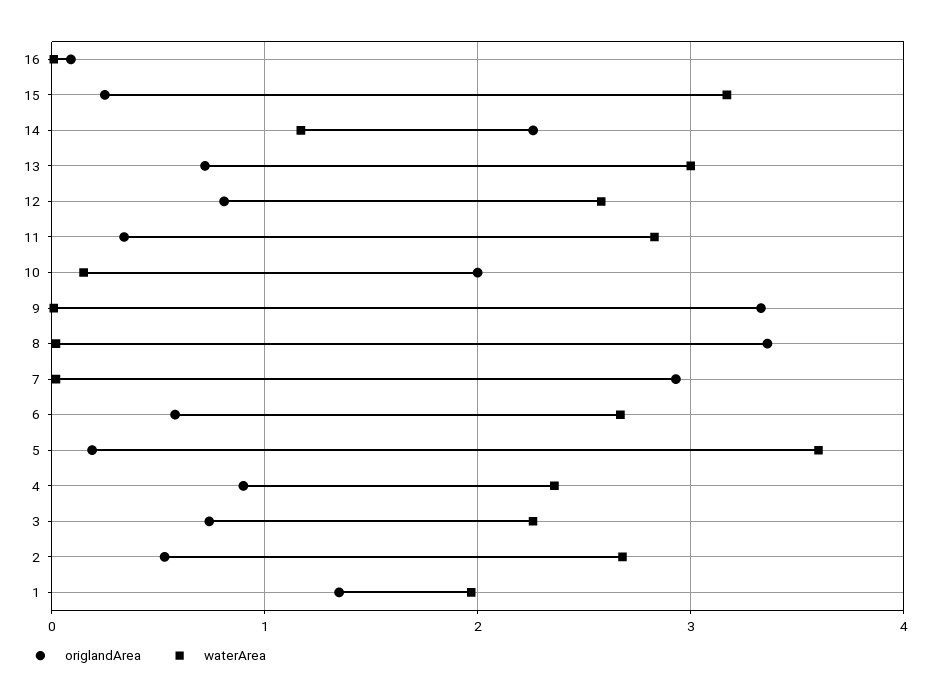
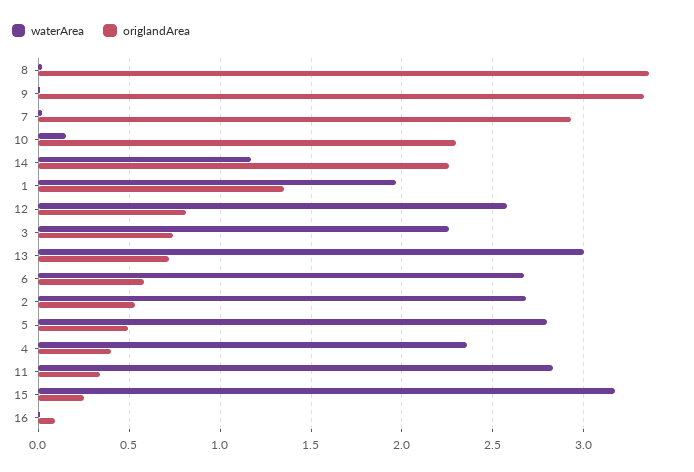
  {
    "origlandArea": {
      "16": 0.1,
      "15": 0.25,
      "14": 2.25,
      "13": 0.7,
      "12": 0.8,
      "11": 0.35,
-     "10": 2,
+     "10": 2.3,
      "9": 3.35,
      "8": 3.35,
      "7": 2.95,
      "6": 0.6,
-     "5": 0.2,
+     "5": 0.5,
-     "4": 0.9,
+     "4": 0.4,
      "3": 0.75,
      "2": 0.55,
      "1": 1.35
    },
    "waterArea": {
      "16": 0,
      "15": 3.15,
      "14": 1.15,
      "13": 3,
      "12": 2.6,
      "11": 2.85,
      "10": 0.15,
      "9": 0,
      "8": 0,
      "7": 0,
      "6": 2.65,
-     "5": 3.6,
+     "5": 2.8,
      "4": 2.35,
      "3": 2.25,
      "2": 2.7,
      "1": 1.95
    }
  }

